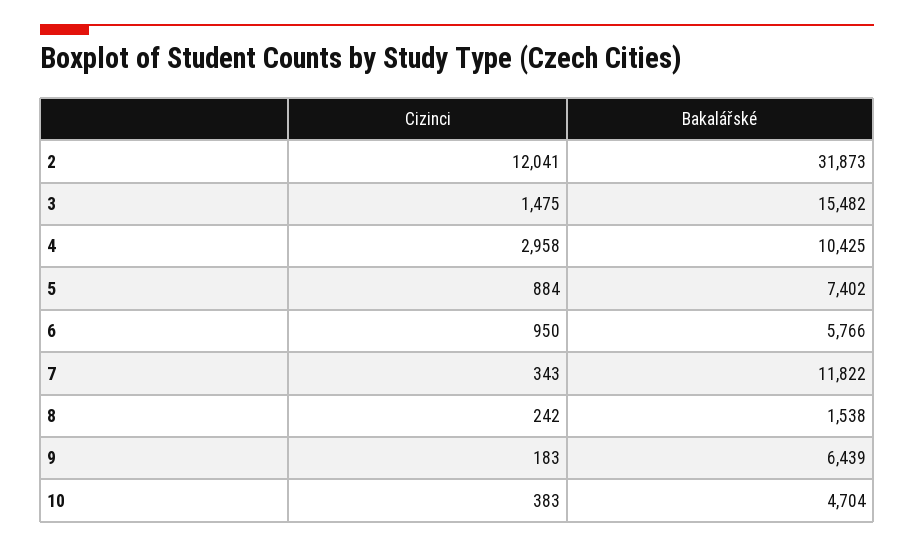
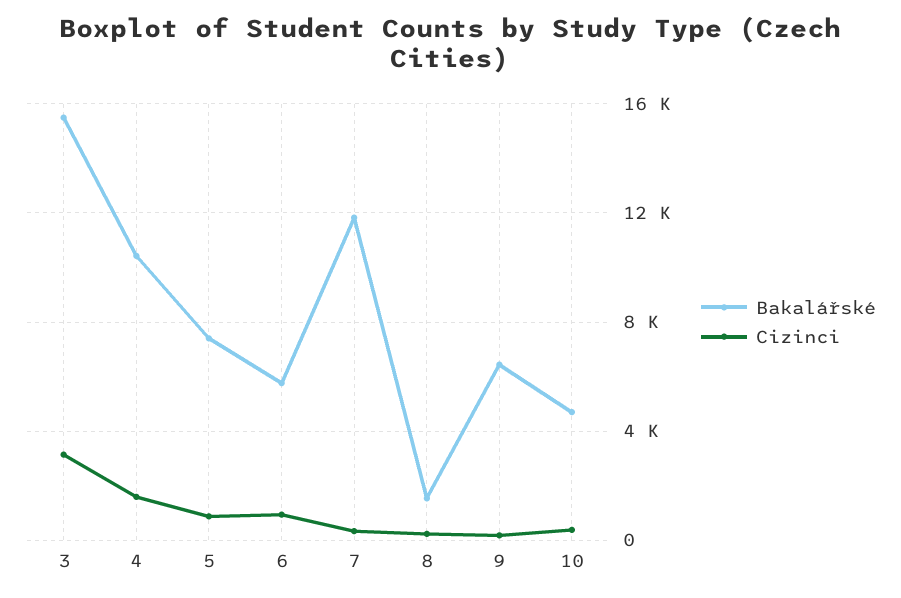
  {
    "Cizinci": {
-     "2": 12041,
-     "3": 1475,
+     "3": 3000,
-     "4": 2958,
+     "4": 1500,
      "5": 884,
      "6": 950,
      "7": 343,
      "8": 242,
      "9": 183,
      "10": 383
    },
    "Bakalářské": {
-     "2": 31873,
      "3": 15482,
      "4": 10425,
      "5": 7402,
      "6": 5766,
      "7": 11822,
      "8": 1538,
      "9": 6439,
      "10": 4704
    }
  }

